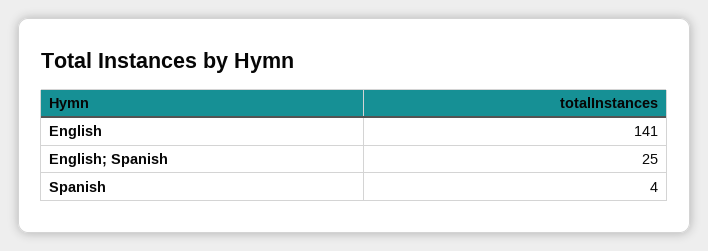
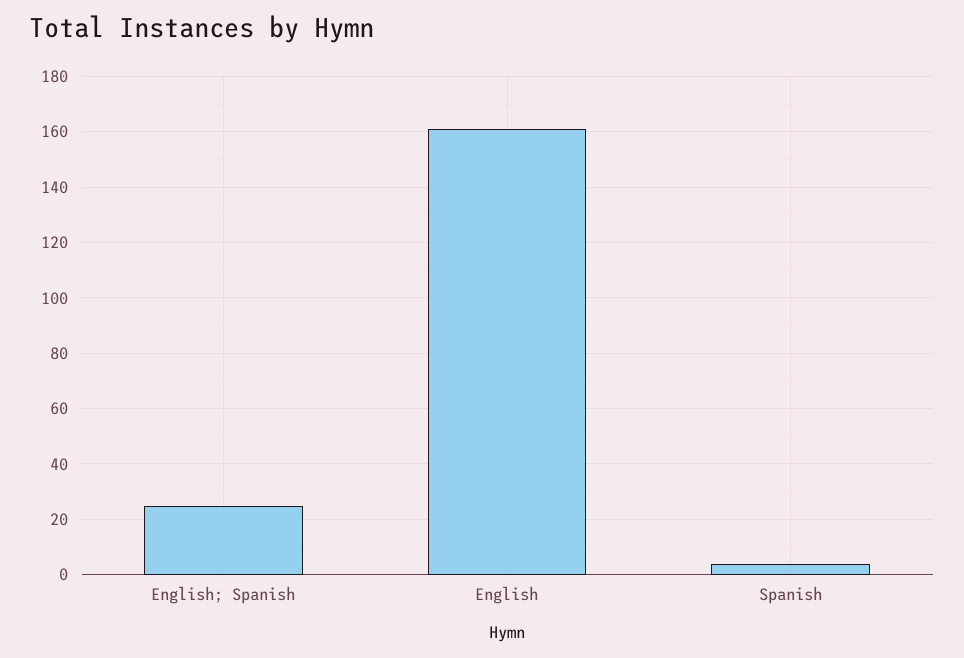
  {
-   "English": 141,
+   "English": 160,
    "English; Spanish": 25,
    "Spanish": 4
  }

